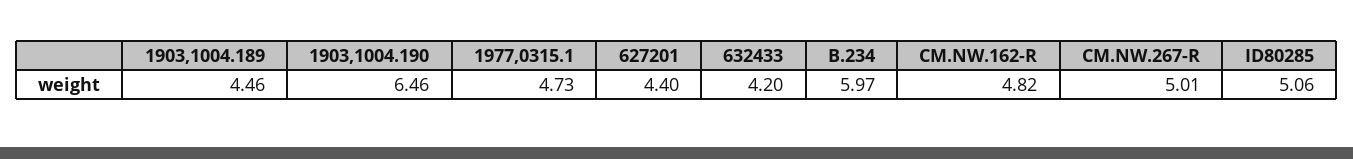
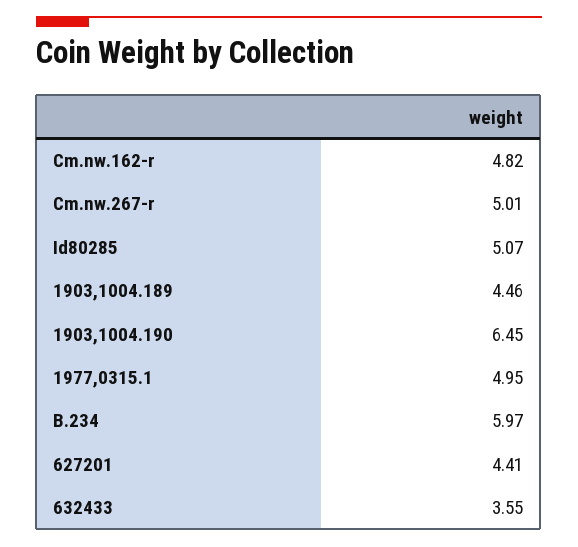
  {
    "1903,1004.189": 4.46,
-   "1903,1004.190": 6.46,
+   "1903,1004.190": 6.45,
-   "1977,0315.1": 4.73,
+   "1977,0315.1": 4.95,
-   "627201": 4.4,
+   "627201": 4.41,
-   "632433": 4.2,
+   "632433": 3.55,
    "B.234": 5.97,
    "CM.NW.162-R": 4.82,
    "CM.NW.267-R": 5.01,
-   "ID80285": 5.06
+   "ID80285": 5.07
  }

